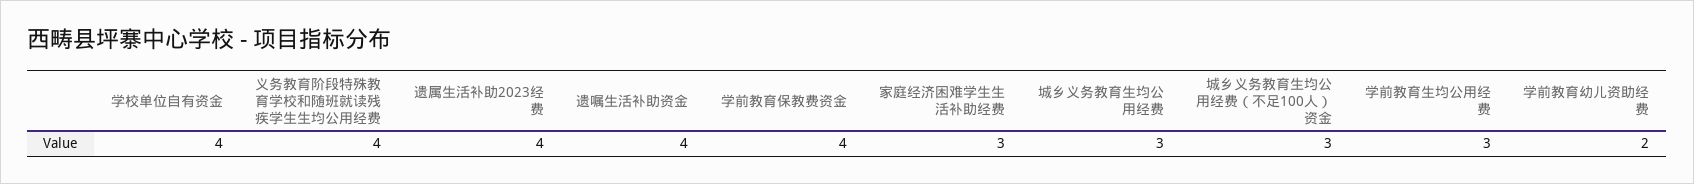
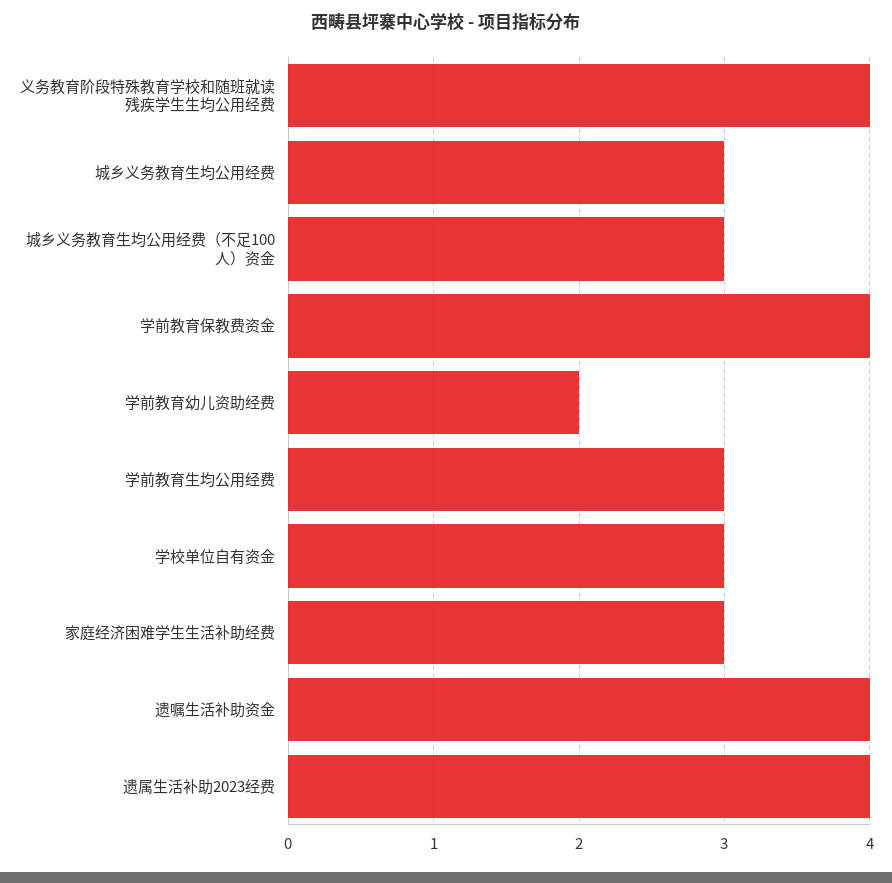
  {
-   "学校单位自有资金": 4,
+   "学校单位自有资金": 3,
    "义务教育阶段特殊教育学校和随班就读残疾学生生均公用经费": 4,
    "遗属生活补助2023经费": 4,
    "遗嘱生活补助资金": 4,
    "学前教育保教费资金": 4,
    "家庭经济困难学生生活补助经费": 3,
    "城乡义务教育生均公用经费": 3,
    "城乡义务教育生均公用经费（不足100人）资金": 3,
    "学前教育生均公用经费": 3,
    "学前教育幼儿资助经费": 2
  }

